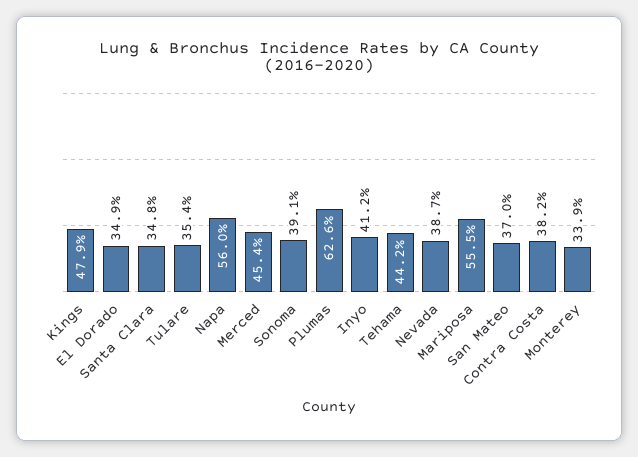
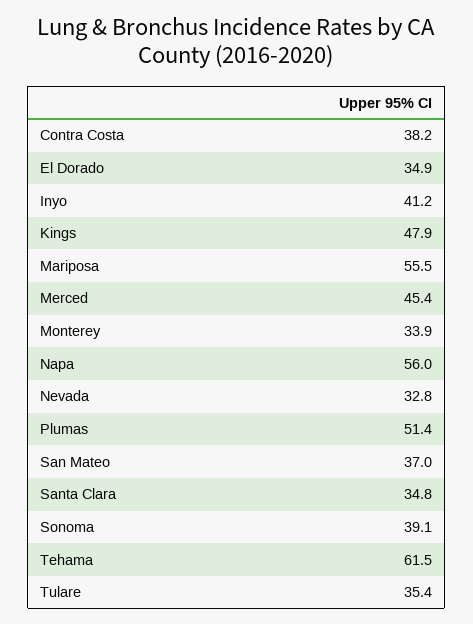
  {
    "Kings": 47.9,
    "El Dorado": 34.9,
    "Santa Clara": 34.8,
    "Tulare": 35.4,
    "Napa": 56,
    "Merced": 45.4,
    "Sonoma": 39.1,
-   "Plumas": 62.6,
+   "Plumas": 51.4,
    "Inyo": 41.2,
-   "Tehama": 44.2,
+   "Tehama": 61.5,
-   "Nevada": 38.7,
+   "Nevada": 32.8,
    "Mariposa": 55.5,
    "San Mateo": 37,
    "Contra Costa": 38.2,
    "Monterey": 33.9
  }

